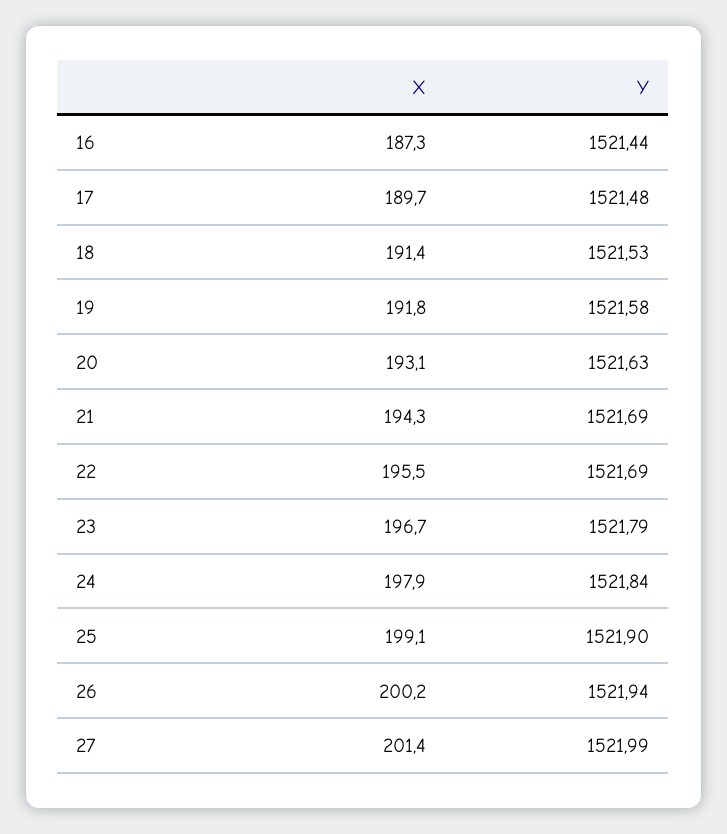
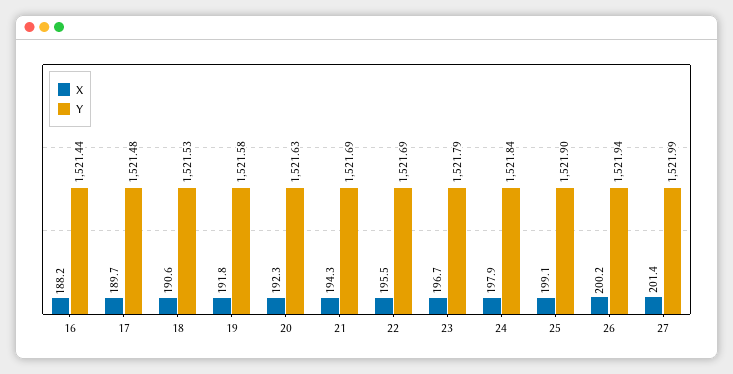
  {
    "X": {
-     "16": 187.3,
+     "16": 188.2,
      "17": 189.7,
-     "18": 191.4,
+     "18": 190.6,
      "19": 191.8,
-     "20": 193.1,
+     "20": 192.3,
      "21": 194.3,
      "22": 195.5,
      "23": 196.7,
      "24": 197.9,
      "25": 199.1,
      "26": 200.2,
      "27": 201.4
    },
    "Y": {
      "16": 1521.44,
      "17": 1521.48,
      "18": 1521.53,
      "19": 1521.58,
      "20": 1521.63,
      "21": 1521.69,
      "22": 1521.69,
      "23": 1521.79,
      "24": 1521.84,
      "25": 1521.9,
      "26": 1521.94,
      "27": 1521.99
    }
  }

